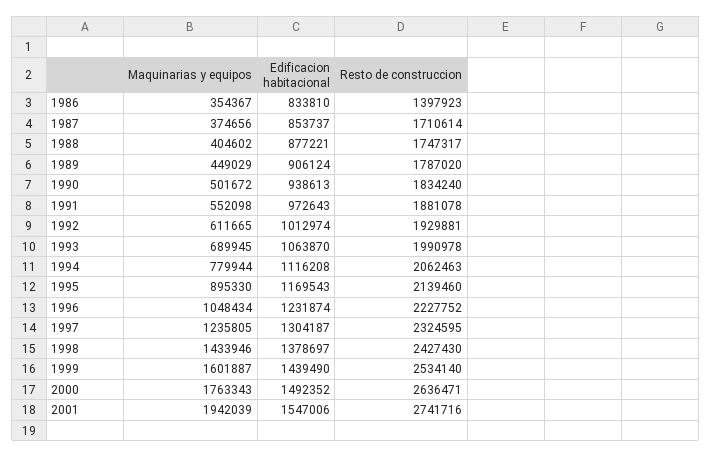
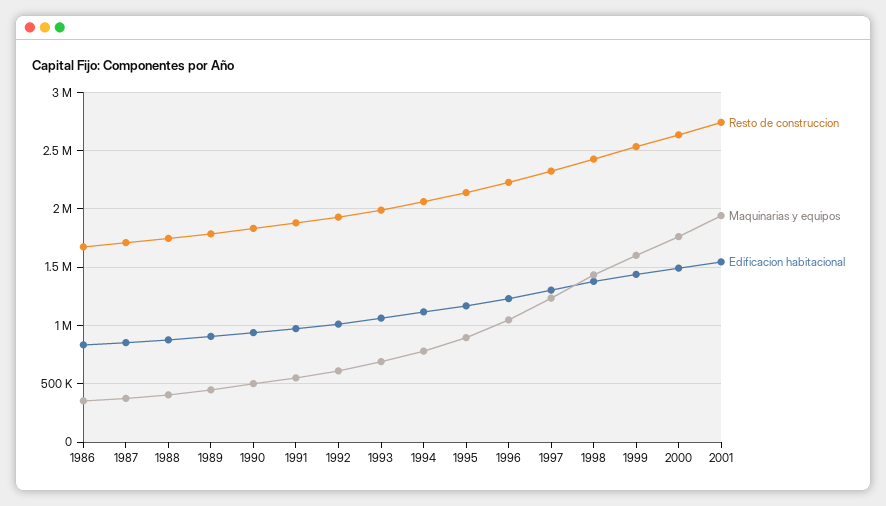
  {
    "Maquinarias y equipos": {
      "1986": 354367,
      "1987": 374656,
      "1988": 404602,
      "1989": 449029,
      "1990": 501672,
      "1991": 552098,
      "1992": 611665,
      "1993": 689945,
      "1994": 779944,
      "1995": 895330,
      "1996": 1048434,
      "1997": 1235805,
      "1998": 1433946,
      "1999": 1601887,
      "2000": 1763343,
      "2001": 1942039
    },
    "Edificacion habitacional": {
      "1986": 833810,
      "1987": 853737,
      "1988": 877221,
      "1989": 906124,
      "1990": 938613,
      "1991": 972643,
      "1992": 1012974,
      "1993": 1063870,
      "1994": 1116208,
      "1995": 1169543,
      "1996": 1231874,
      "1997": 1304187,
      "1998": 1378697,
      "1999": 1439490,
      "2000": 1492352,
      "2001": 1547006
    },
    "Resto de construccion": {
-     "1986": 1397923,
+     "1986": 1700000,
      "1987": 1710614,
      "1988": 1747317,
      "1989": 1787020,
      "1990": 1834240,
      "1991": 1881078,
      "1992": 1929881,
      "1993": 1990978,
      "1994": 2062463,
      "1995": 2139460,
      "1996": 2227752,
      "1997": 2324595,
      "1998": 2427430,
      "1999": 2534140,
      "2000": 2636471,
      "2001": 2741716
    }
  }

